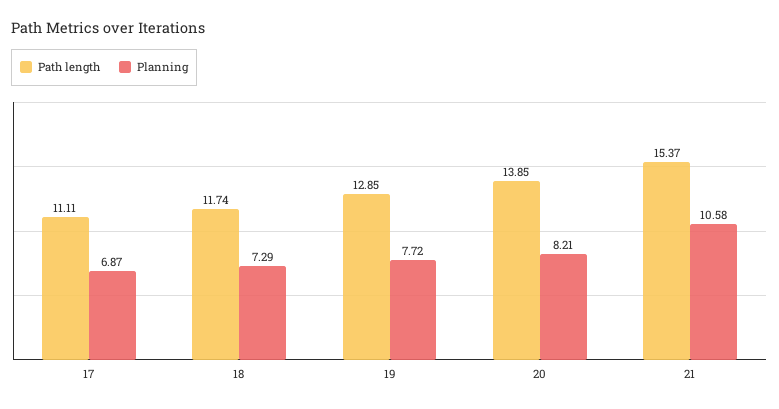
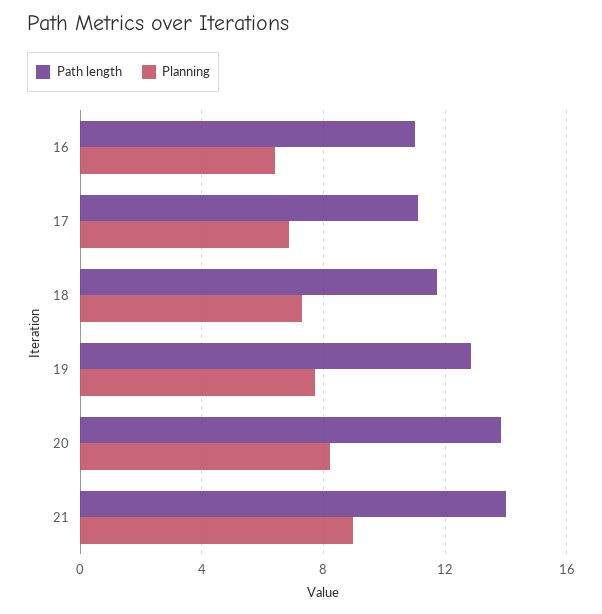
  {
    "Path length": {
      "17": 11.11,
      "18": 11.74,
      "19": 12.85,
      "20": 13.85,
-     "21": 15.37
+     "21": 14,
+     "16": 11
    },
    "Planning": {
      "17": 6.87,
      "18": 7.29,
      "19": 7.72,
      "20": 8.21,
-     "21": 10.58
+     "21": 9,
+     "16": 6.5
    }
  }

